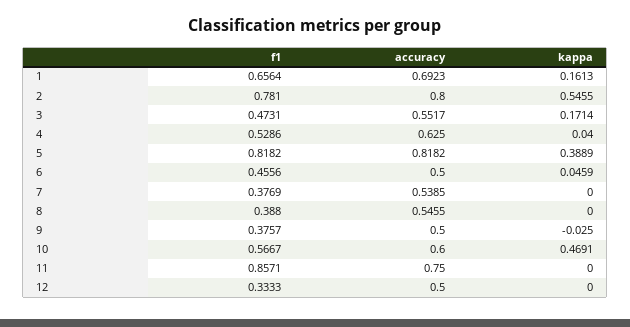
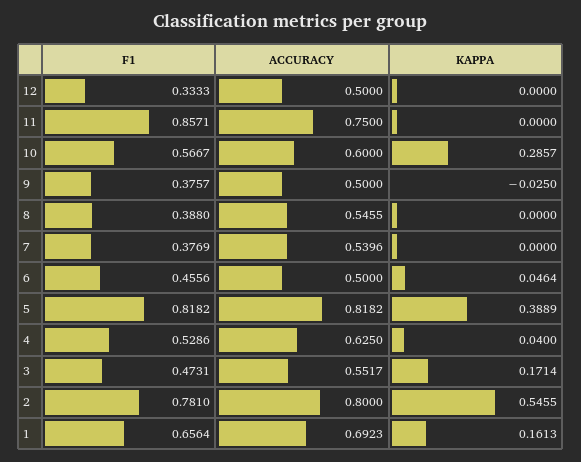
  {
    "f1": {
      "1": 0.6564,
      "2": 0.781,
      "3": 0.4731,
      "4": 0.5286,
      "5": 0.8182,
      "6": 0.4556,
      "7": 0.3769,
      "8": 0.388,
      "9": 0.3757,
      "10": 0.5667,
      "11": 0.8571,
      "12": 0.3333
    },
    "accuracy": {
      "1": 0.6923,
      "2": 0.8,
      "3": 0.5517,
      "4": 0.625,
      "5": 0.8182,
      "6": 0.5,
-     "7": 0.5385,
+     "7": 0.5396,
      "8": 0.5455,
      "9": 0.5,
      "10": 0.6,
      "11": 0.75,
      "12": 0.5
    },
    "kappa": {
      "1": 0.1613,
      "2": 0.5455,
      "3": 0.1714,
      "4": 0.04,
      "5": 0.3889,
-     "6": 0.0459,
+     "6": 0.0464,
      "7": 0,
      "8": 0,
      "9": -0.025,
-     "10": 0.4691,
+     "10": 0.2857,
      "11": 0,
      "12": 0
    }
  }

